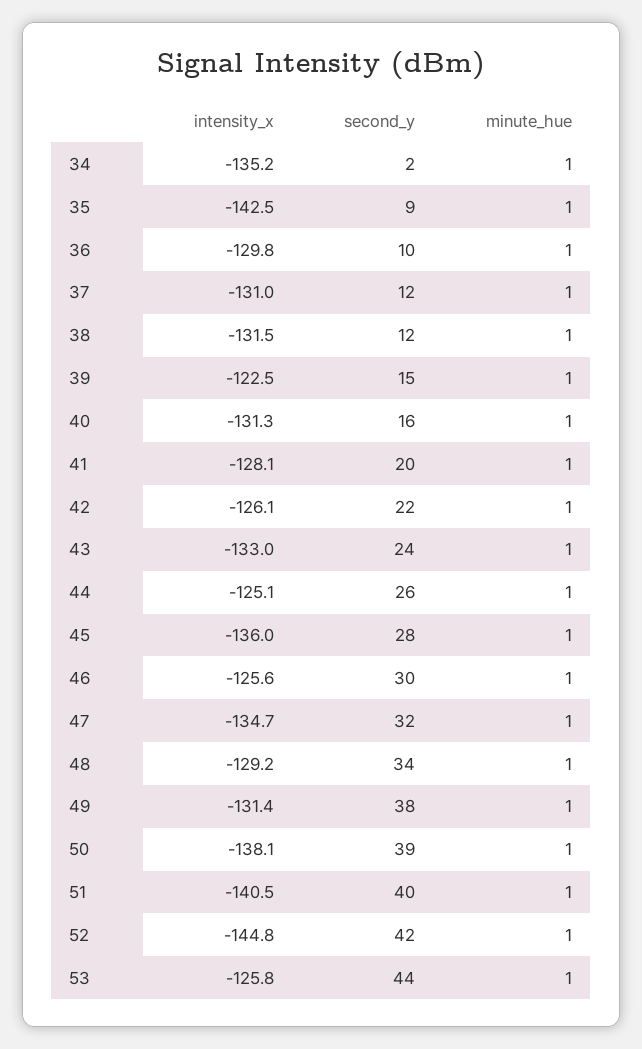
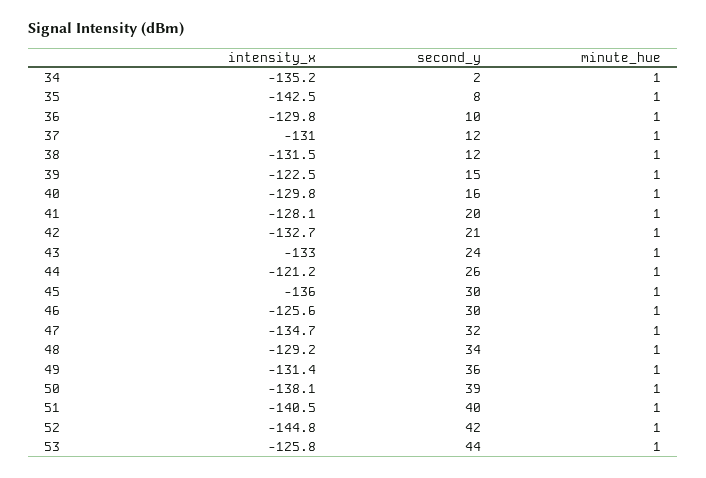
  {
    "intensity_x": {
      "34": -135.2,
      "35": -142.5,
      "36": -129.8,
      "37": -131,
      "38": -131.5,
      "39": -122.5,
-     "40": -131.3,
+     "40": -129.8,
      "41": -128.1,
-     "42": -126.1,
+     "42": -132.7,
      "43": -133,
-     "44": -125.1,
+     "44": -121.2,
      "45": -136,
      "46": -125.6,
      "47": -134.7,
      "48": -129.2,
      "49": -131.4,
      "50": -138.1,
      "51": -140.5,
      "52": -144.8,
      "53": -125.8
    },
    "second_y": {
      "34": 2,
-     "35": 9,
+     "35": 8,
      "36": 10,
      "37": 12,
      "38": 12,
      "39": 15,
      "40": 16,
      "41": 20,
-     "42": 22,
+     "42": 21,
      "43": 24,
      "44": 26,
-     "45": 28,
+     "45": 30,
      "46": 30,
      "47": 32,
      "48": 34,
-     "49": 38,
+     "49": 36,
      "50": 39,
      "51": 40,
      "52": 42,
      "53": 44
    },
    "minute_hue": {
      "34": 1,
      "35": 1,
      "36": 1,
      "37": 1,
      "38": 1,
      "39": 1,
      "40": 1,
      "41": 1,
      "42": 1,
      "43": 1,
      "44": 1,
      "45": 1,
      "46": 1,
      "47": 1,
      "48": 1,
      "49": 1,
      "50": 1,
      "51": 1,
      "52": 1,
      "53": 1
    }
  }

